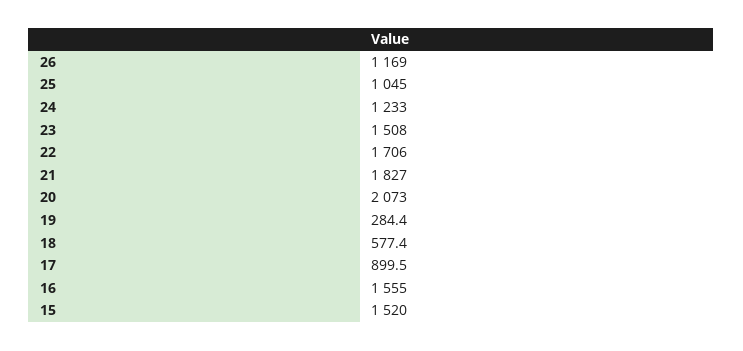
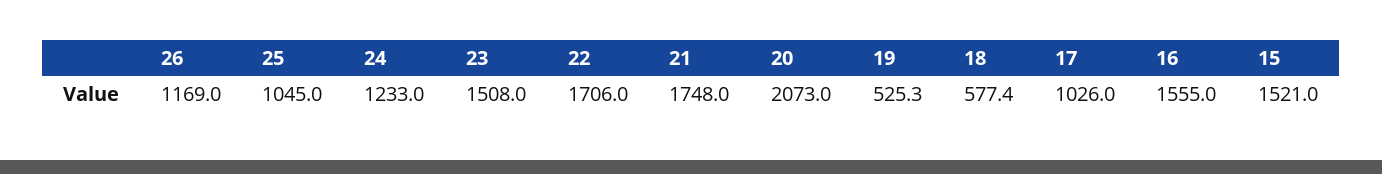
  {
    "26": 1169,
    "25": 1045,
    "24": 1233,
    "23": 1508,
    "22": 1706,
-   "21": 1827,
+   "21": 1748,
    "20": 2073,
-   "19": 284.4,
+   "19": 525.3,
    "18": 577.4,
-   "17": 899.5,
+   "17": 1026,
    "16": 1555,
-   "15": 1520
+   "15": 1521
  }

